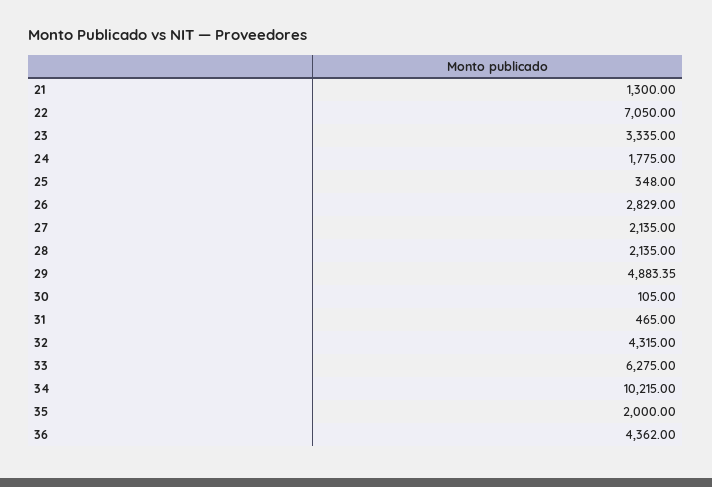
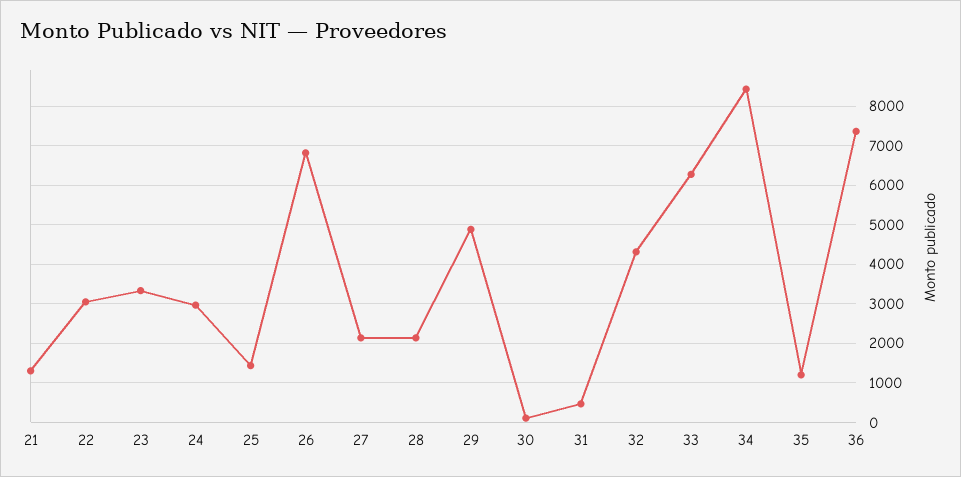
  {
    "21": 1300,
-   "22": 7050,
+   "22": 3000,
    "23": 3335,
-   "24": 1775,
+   "24": 3000,
-   "25": 348,
+   "25": 1400,
-   "26": 2829,
+   "26": 6800,
    "27": 2135,
    "28": 2135,
    "29": 4883.35,
    "30": 105,
    "31": 465,
    "32": 4315,
    "33": 6275,
-   "34": 10215,
+   "34": 8400,
-   "35": 2000,
+   "35": 1200,
-   "36": 4362
+   "36": 7400
  }

